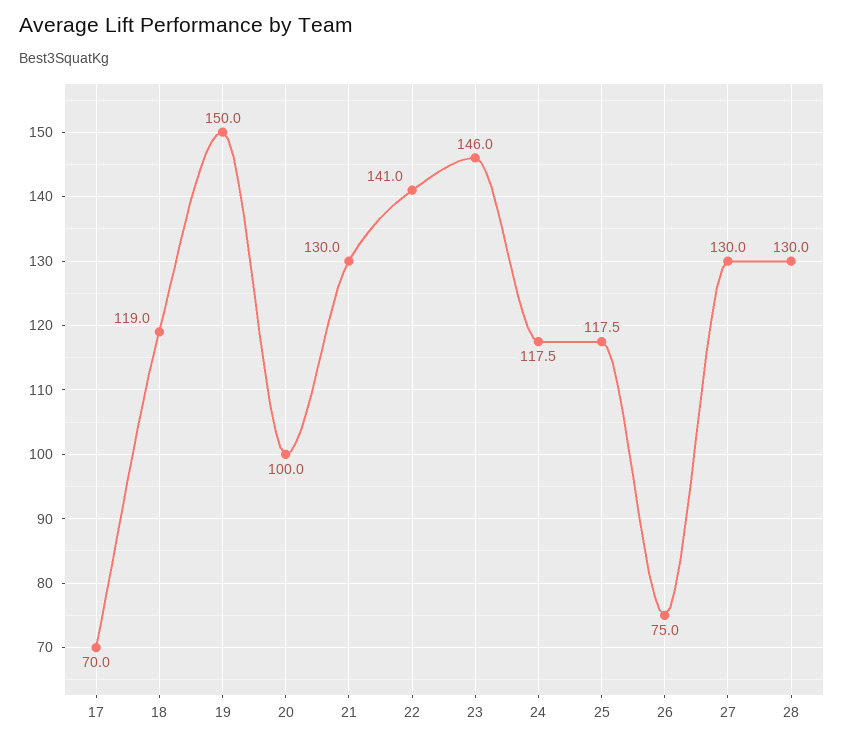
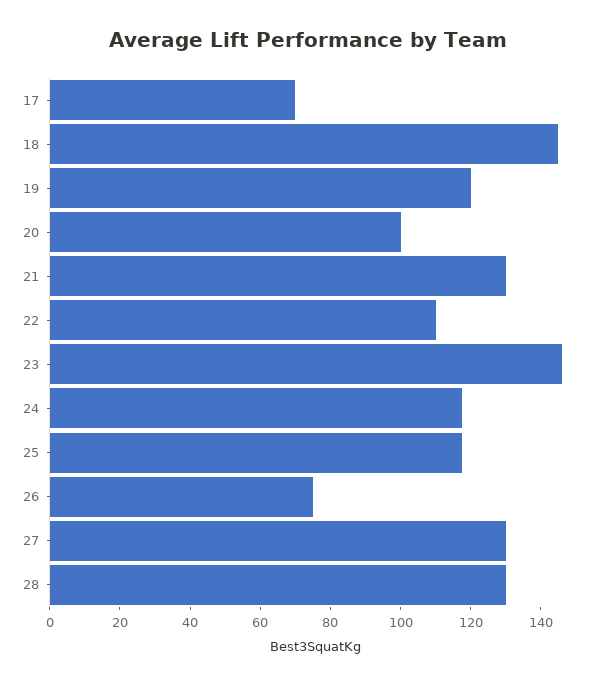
  {
    "17": 70,
-   "18": 119,
+   "18": 145,
-   "19": 150,
+   "19": 120,
    "20": 100,
    "21": 130,
-   "22": 141,
+   "22": 110,
    "23": 146,
    "24": 117.5,
    "25": 117.5,
    "26": 75,
    "27": 130,
    "28": 130
  }

